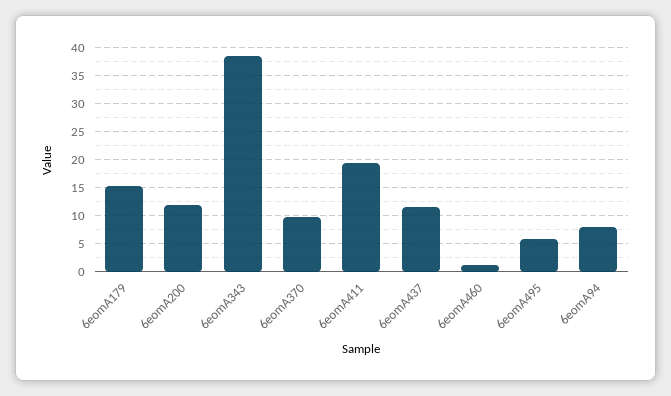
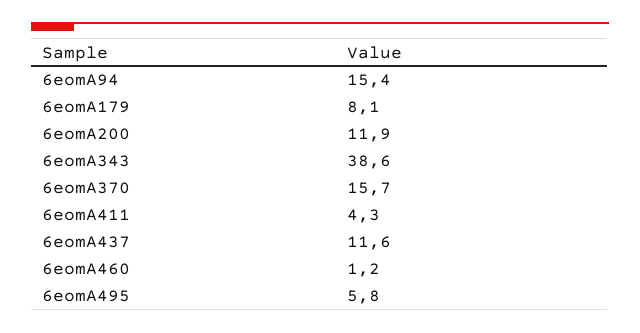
  {
-   "6eomA179": 15,
+   "6eomA179": 8.1,
    "6eomA200": 11.9,
    "6eomA343": 38.6,
-   "6eomA370": 10,
+   "6eomA370": 15.7,
-   "6eomA411": 20,
+   "6eomA411": 4.3,
    "6eomA437": 11.6,
    "6eomA460": 1.2,
    "6eomA495": 5.8,
-   "6eomA94": 7.5
+   "6eomA94": 15.4
  }

